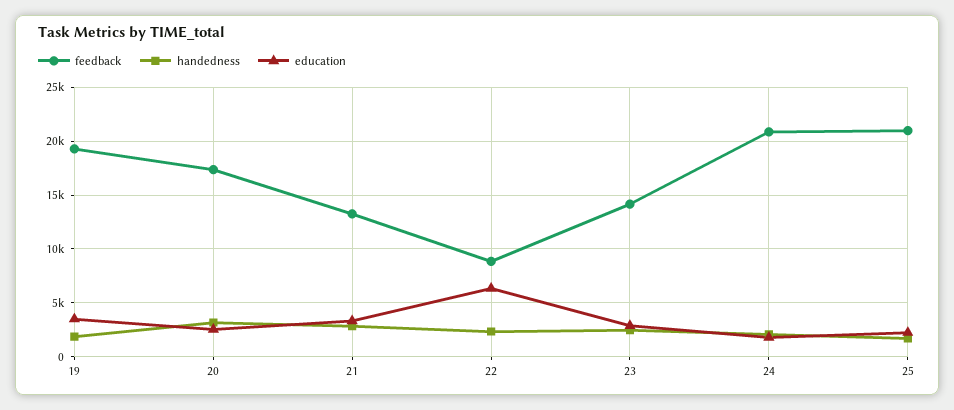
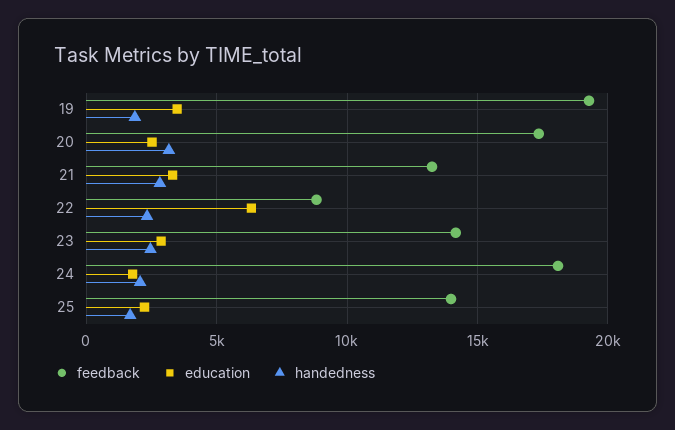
  {
    "feedback": {
      "19": 19500,
      "20": 17500,
      "21": 13500,
      "22": 9000,
      "23": 14000,
-     "24": 21000,
+     "24": 18000,
-     "25": 21000
+     "25": 14000
    },
    "handedness": {
      "19": 2000,
      "20": 3000,
      "21": 3000,
      "22": 2500,
      "23": 2500,
      "24": 2000,
      "25": 1500
    },
    "education": {
      "19": 3500,
      "20": 2500,
      "21": 3500,
      "22": 6500,
      "23": 3000,
      "24": 2000,
      "25": 2000
    }
  }

